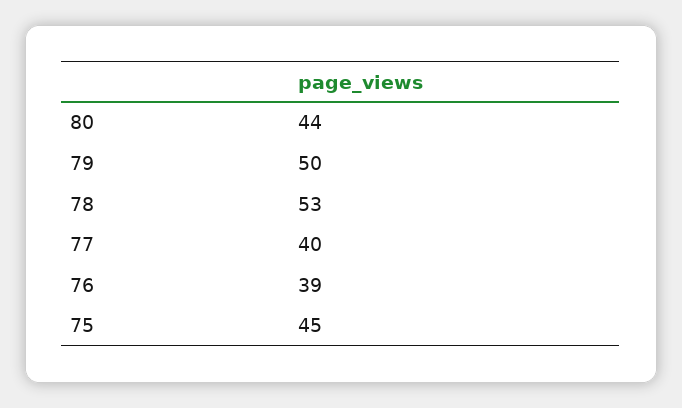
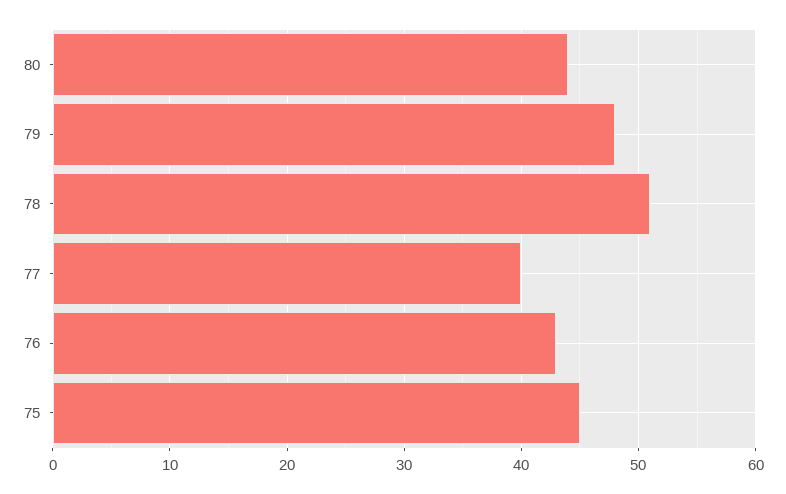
  {
    "80": 44,
-   "79": 50,
+   "79": 48,
-   "78": 53,
+   "78": 51,
    "77": 40,
-   "76": 39,
+   "76": 43,
    "75": 45
  }

